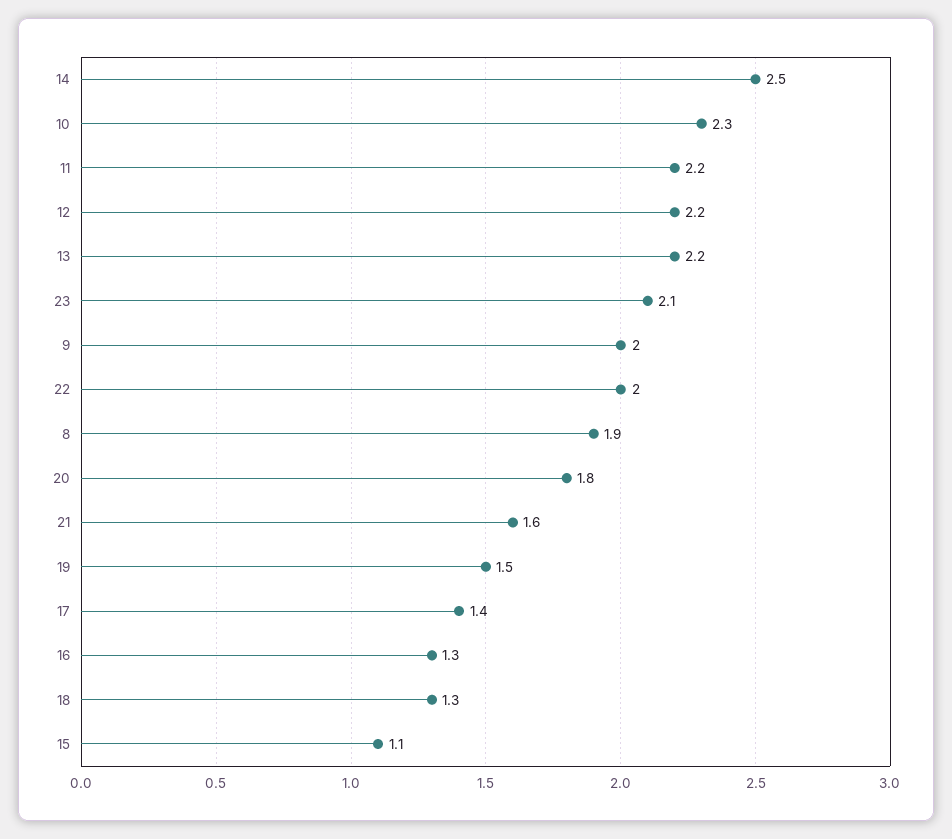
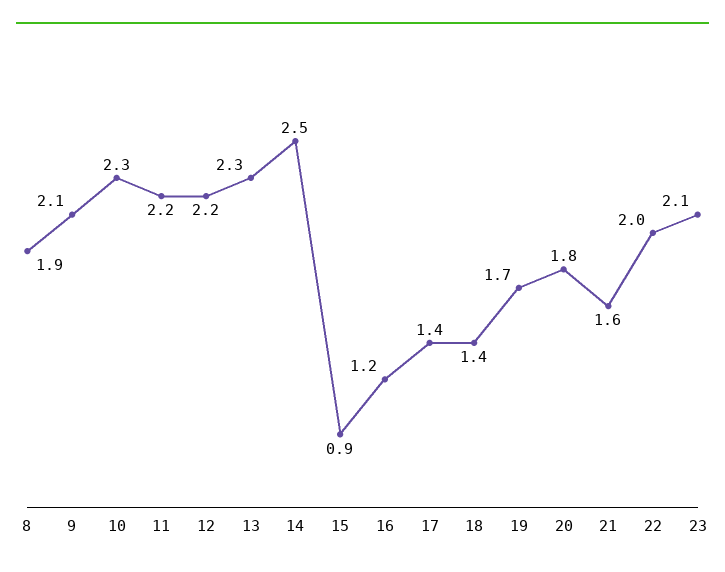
  {
    "14": 2.5,
    "10": 2.3,
    "11": 2.2,
    "12": 2.2,
-   "13": 2.2,
+   "13": 2.3,
    "23": 2.1,
-   "9": 2,
+   "9": 2.1,
    "22": 2,
    "8": 1.9,
    "20": 1.8,
    "21": 1.6,
-   "19": 1.5,
+   "19": 1.7,
    "17": 1.4,
-   "16": 1.3,
+   "16": 1.2,
-   "18": 1.3,
+   "18": 1.4,
-   "15": 1.1
+   "15": 0.9
  }

